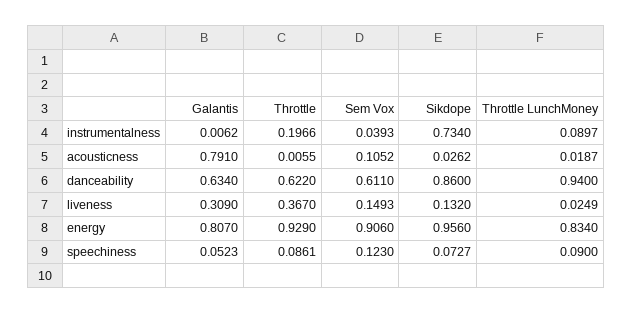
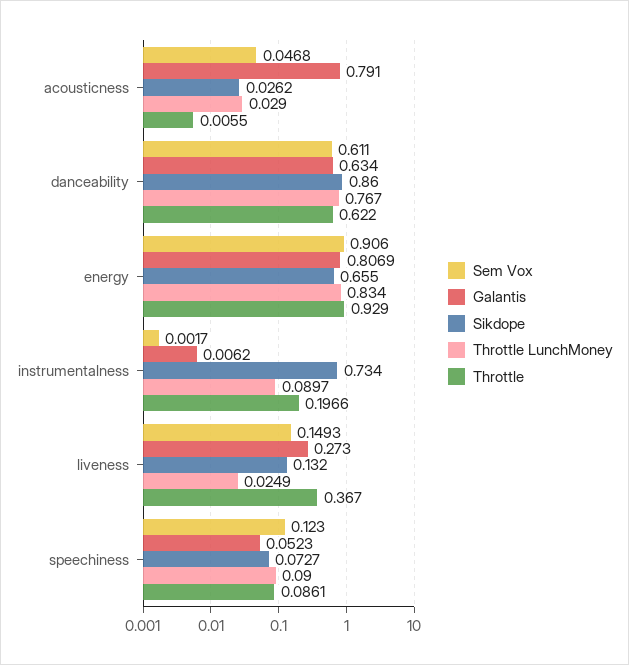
  {
    "Galantis": {
      "instrumentalness": 0.0062,
      "acousticness": 0.791,
      "danceability": 0.634,
-     "liveness": 0.309,
+     "liveness": 0.273,
-     "energy": 0.807,
+     "energy": 0.8069,
      "speechiness": 0.0523
    },
    "Throttle": {
      "instrumentalness": 0.1966,
      "acousticness": 0.0055,
      "danceability": 0.622,
      "liveness": 0.367,
      "energy": 0.929,
      "speechiness": 0.0861
    },
    "Sem Vox": {
-     "instrumentalness": 0.0393,
+     "instrumentalness": 0.0017,
-     "acousticness": 0.1052,
+     "acousticness": 0.0468,
      "danceability": 0.611,
      "liveness": 0.1493,
      "energy": 0.906,
      "speechiness": 0.123
    },
    "Sikdope": {
      "instrumentalness": 0.734,
      "acousticness": 0.0262,
      "danceability": 0.86,
      "liveness": 0.132,
-     "energy": 0.956,
+     "energy": 0.655,
      "speechiness": 0.0727
    },
    "Throttle LunchMoney": {
      "instrumentalness": 0.0897,
-     "acousticness": 0.0187,
+     "acousticness": 0.029,
-     "danceability": 0.94,
+     "danceability": 0.767,
      "liveness": 0.0249,
      "energy": 0.834,
      "speechiness": 0.09
    }
  }

